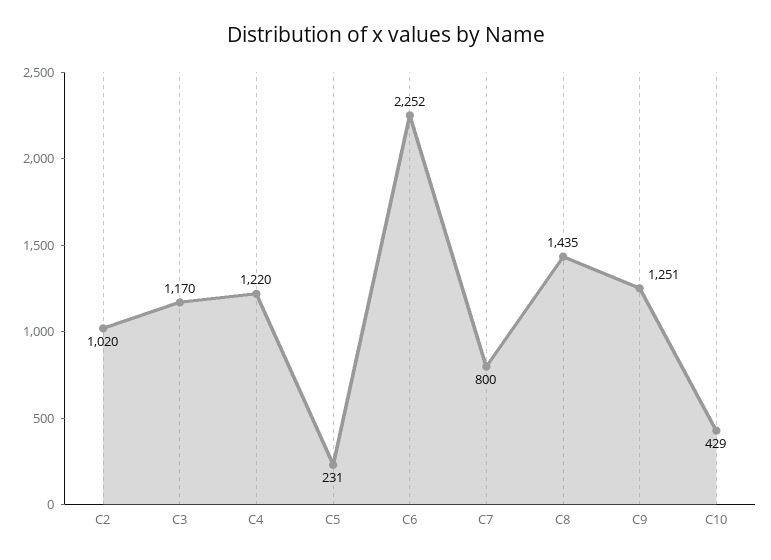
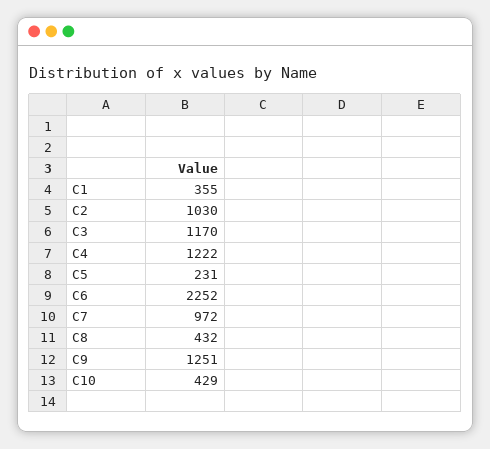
  {
-   "C2": 1020,
+   "C2": 1030,
    "C3": 1170,
-   "C4": 1220,
+   "C4": 1222,
    "C5": 231,
    "C6": 2252,
-   "C7": 800,
+   "C7": 972,
-   "C8": 1435,
+   "C8": 432,
    "C9": 1251,
-   "C10": 429
+   "C10": 429,
+   "C1": 355
  }

